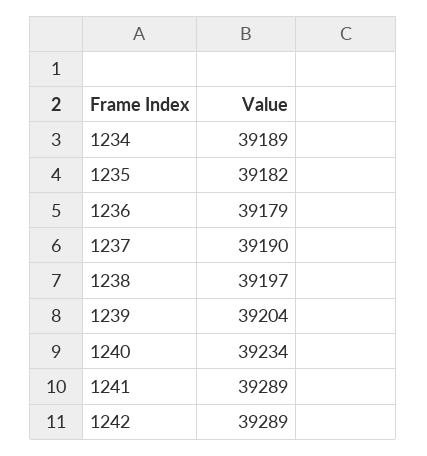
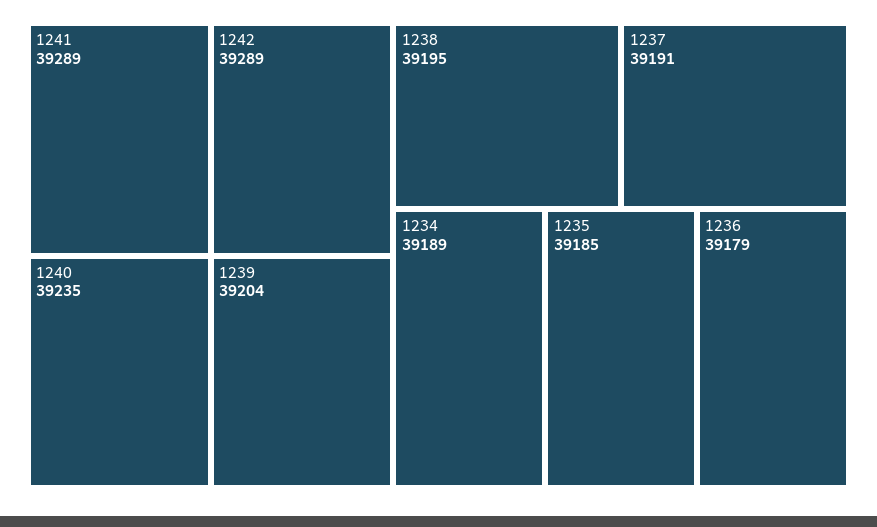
  {
    "1234": 39189,
-   "1235": 39182,
+   "1235": 39185,
    "1236": 39179,
-   "1237": 39190,
+   "1237": 39191,
-   "1238": 39197,
+   "1238": 39195,
    "1239": 39204,
-   "1240": 39234,
+   "1240": 39235,
    "1241": 39289,
    "1242": 39289
  }

